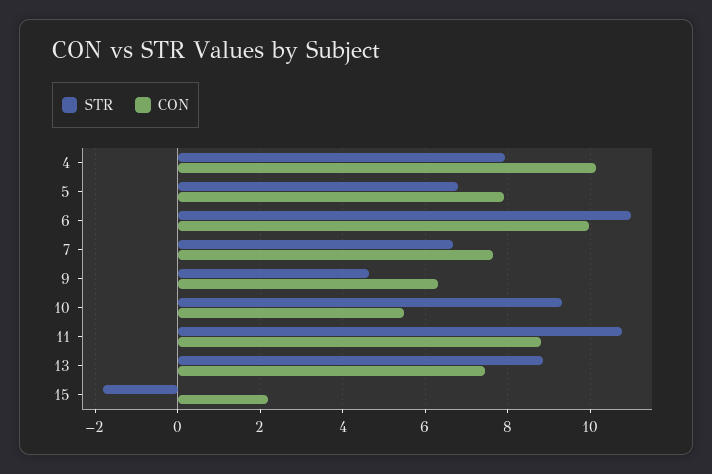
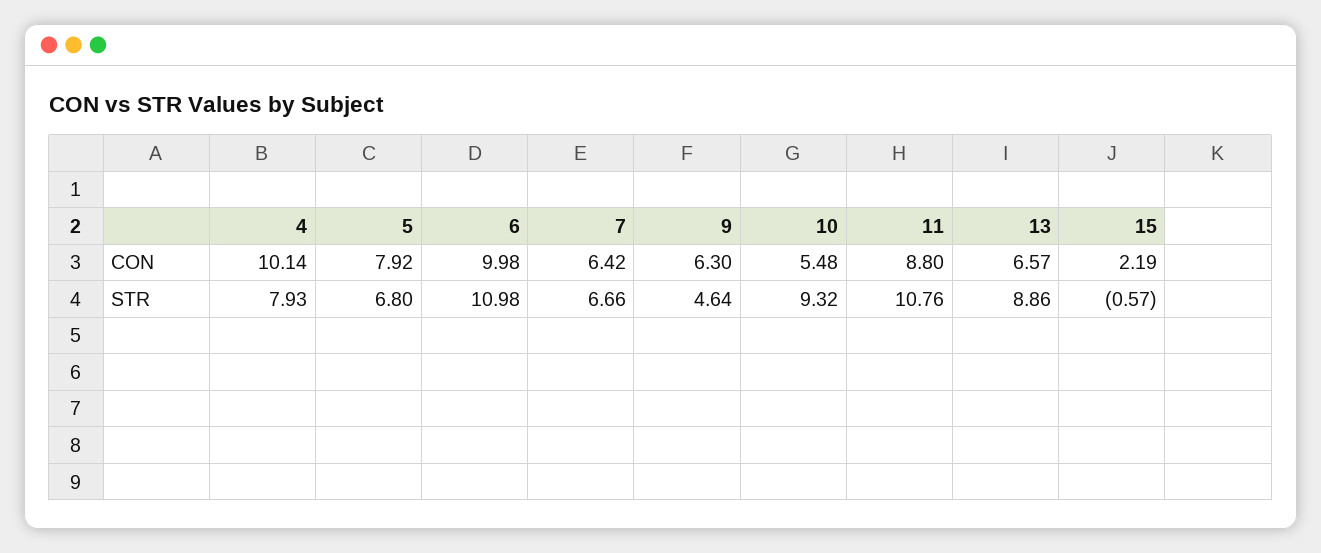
  {
    "STR": {
      "4": 7.93,
      "5": 6.8,
      "6": 10.98,
      "7": 6.66,
      "9": 4.64,
      "10": 9.32,
      "11": 10.76,
      "13": 8.86,
-     "15": -1.8
+     "15": -0.57
    },
    "CON": {
      "4": 10.14,
      "5": 7.92,
      "6": 9.98,
-     "7": 7.6,
+     "7": 6.42,
      "9": 6.3,
      "10": 5.48,
      "11": 8.8,
-     "13": 7.4,
+     "13": 6.57,
      "15": 2.19
    }
  }

